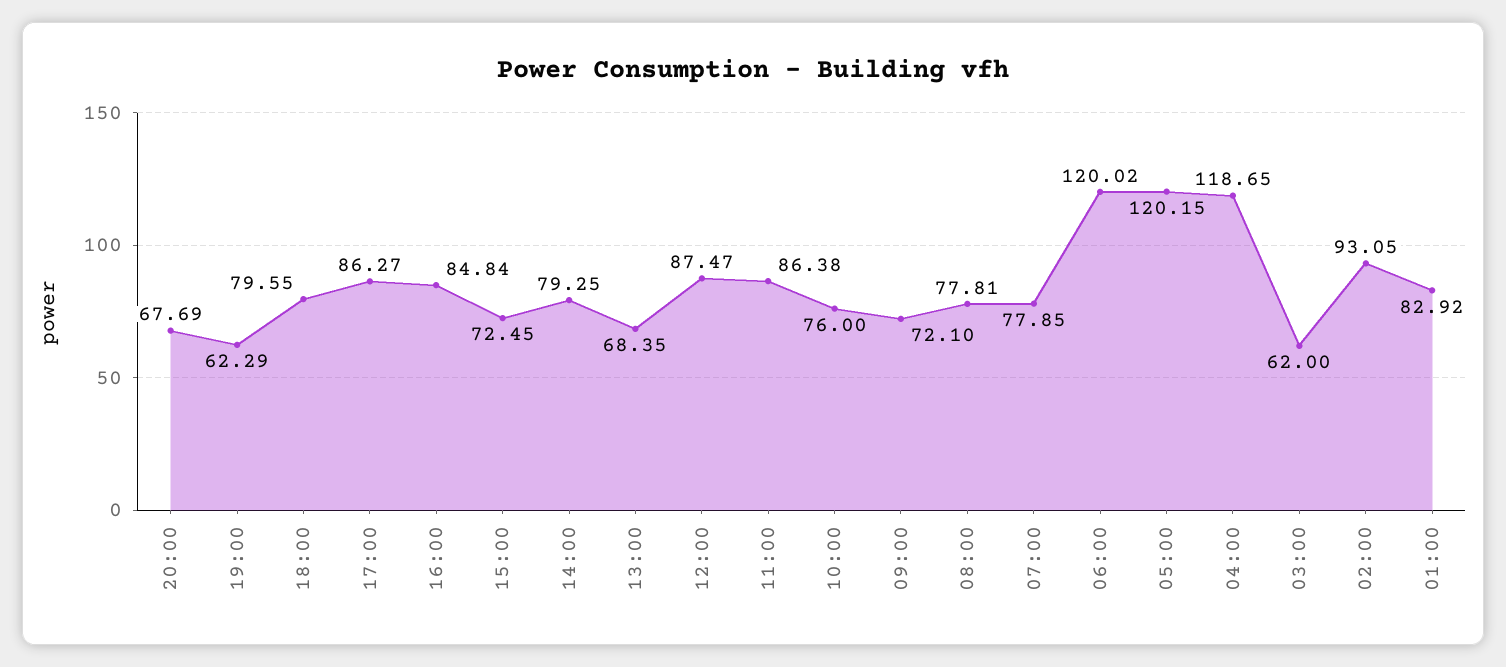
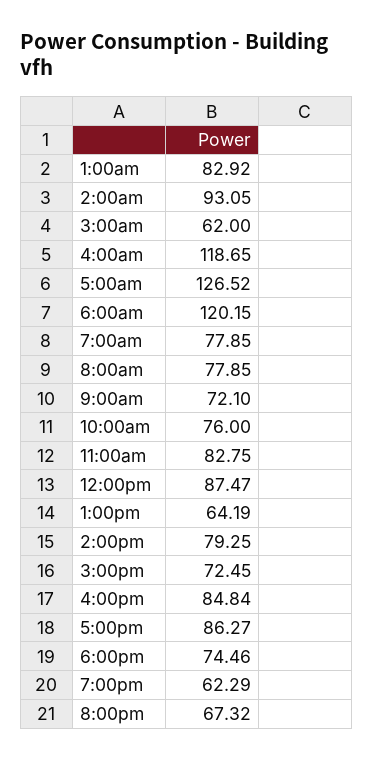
  {
-   "20:00": 67.69,
+   "20:00": 67.32,
    "19:00": 62.29,
-   "18:00": 79.55,
+   "18:00": 74.46,
    "17:00": 86.27,
    "16:00": 84.84,
    "15:00": 72.45,
    "14:00": 79.25,
-   "13:00": 68.35,
+   "13:00": 64.19,
    "12:00": 87.47,
-   "11:00": 86.38,
+   "11:00": 82.75,
    "10:00": 76,
    "09:00": 72.1,
-   "08:00": 77.81,
+   "08:00": 77.85,
    "07:00": 77.85,
-   "06:00": 120.02,
+   "06:00": 120.15,
-   "05:00": 120.15,
+   "05:00": 126.52,
    "04:00": 118.65,
    "03:00": 62,
    "02:00": 93.05,
    "01:00": 82.92
  }

